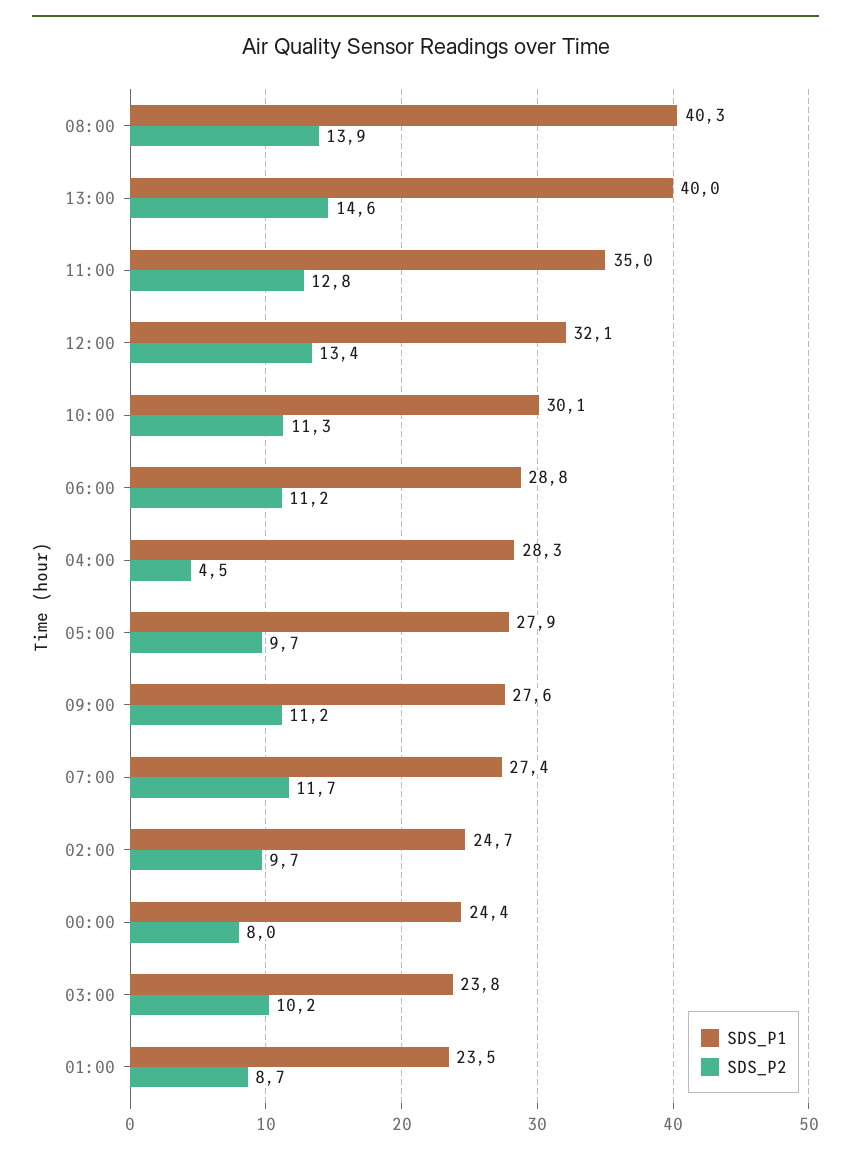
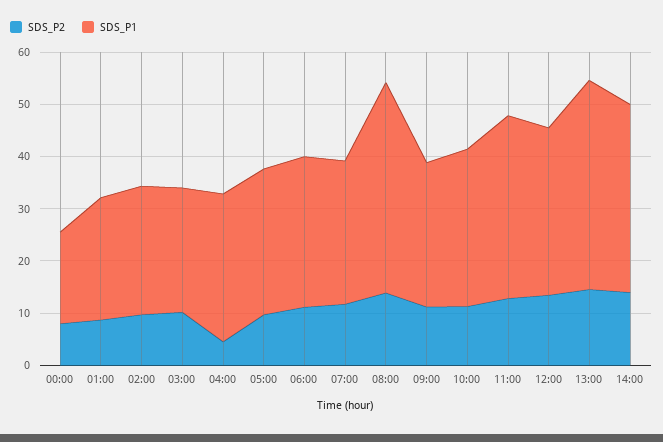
  {
    "SDS_P1": {
      "08:00": 40.3,
      "13:00": 40,
      "11:00": 35,
      "12:00": 32.1,
      "10:00": 30.1,
      "06:00": 28.8,
      "04:00": 28.3,
      "05:00": 27.9,
      "09:00": 27.6,
      "07:00": 27.4,
      "02:00": 24.7,
-     "00:00": 24.4,
+     "00:00": 18,
      "03:00": 23.8,
-     "01:00": 23.5
+     "01:00": 23.5,
+     "14:00": 36
    },
    "SDS_P2": {
      "08:00": 13.9,
      "13:00": 14.6,
      "11:00": 12.8,
      "12:00": 13.4,
      "10:00": 11.3,
      "06:00": 11.2,
      "04:00": 4.5,
      "05:00": 9.7,
      "09:00": 11.2,
      "07:00": 11.7,
      "02:00": 9.7,
      "00:00": 8,
      "03:00": 10.2,
-     "01:00": 8.7
+     "01:00": 8.7,
+     "14:00": 14
    }
  }

